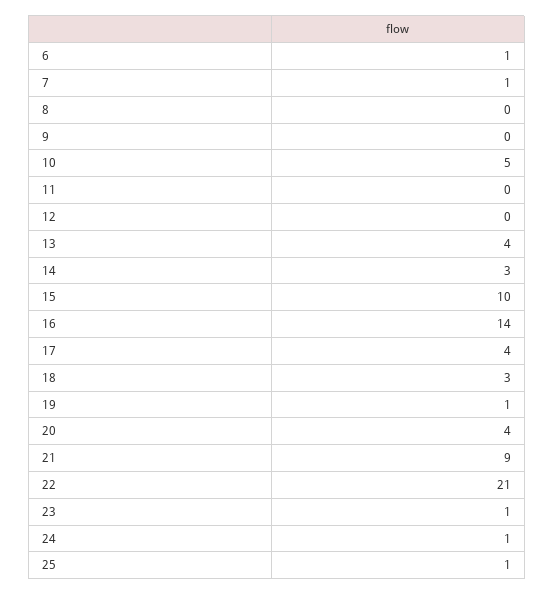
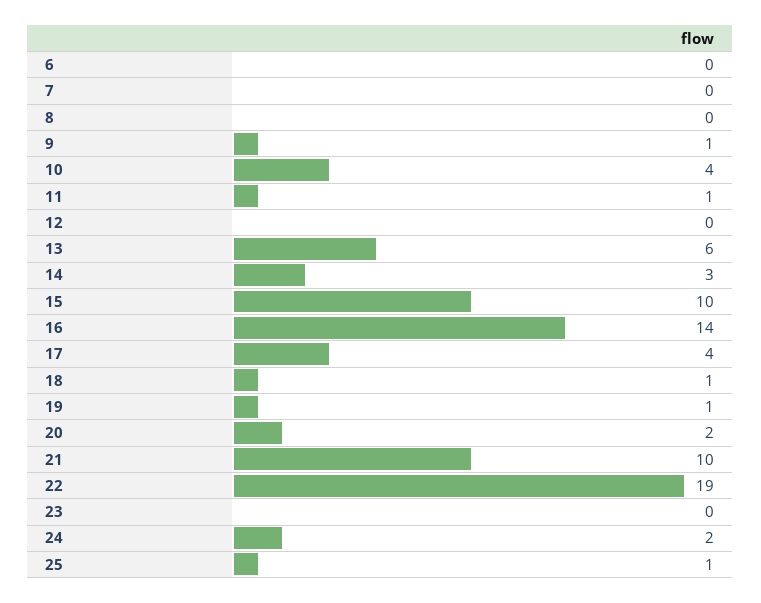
  {
-   "6": 1,
+   "6": 0,
-   "7": 1,
+   "7": 0,
    "8": 0,
-   "9": 0,
+   "9": 1,
-   "10": 5,
+   "10": 4,
-   "11": 0,
+   "11": 1,
    "12": 0,
-   "13": 4,
+   "13": 6,
    "14": 3,
    "15": 10,
    "16": 14,
    "17": 4,
-   "18": 3,
+   "18": 1,
    "19": 1,
-   "20": 4,
+   "20": 2,
-   "21": 9,
+   "21": 10,
-   "22": 21,
+   "22": 19,
-   "23": 1,
+   "23": 0,
-   "24": 1,
+   "24": 2,
    "25": 1
  }

